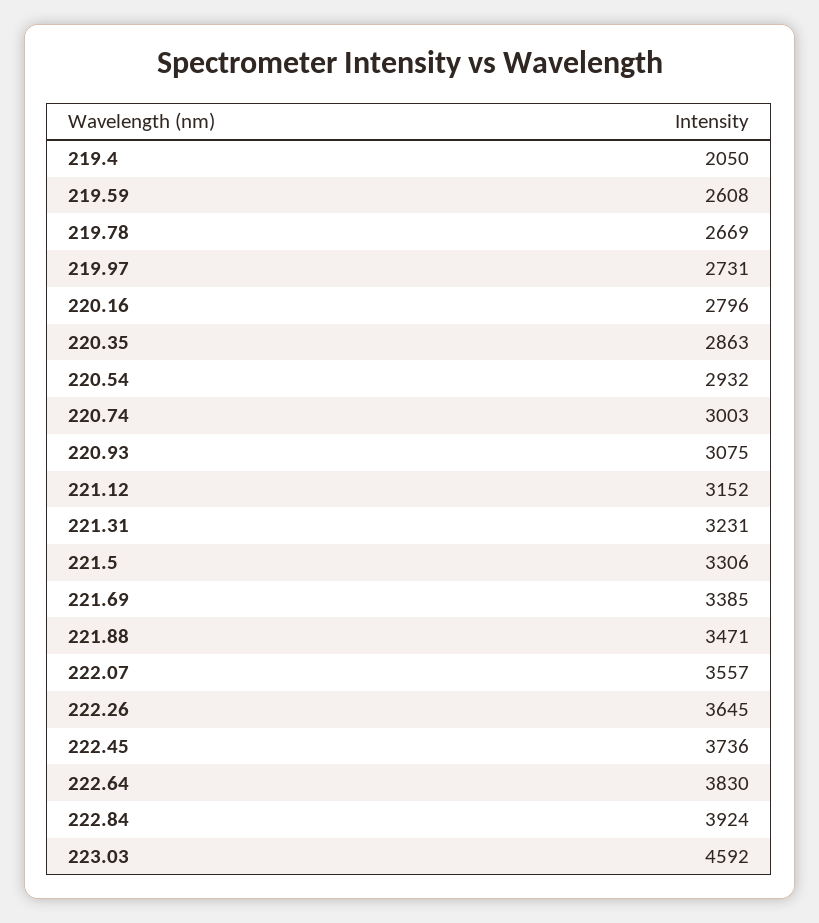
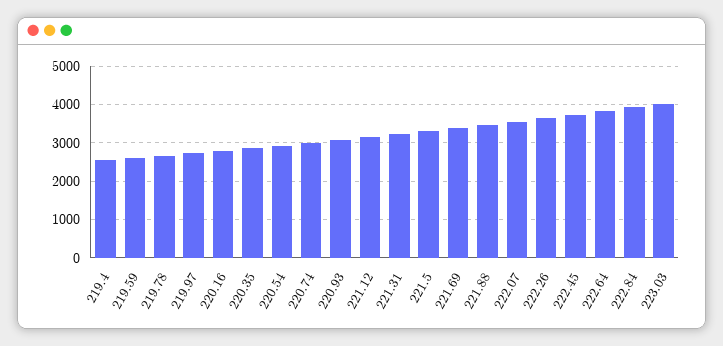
  {
-   "219.4": 2050,
+   "219.4": 2600,
    "219.59": 2608,
    "219.78": 2669,
    "219.97": 2731,
    "220.16": 2796,
    "220.35": 2863,
    "220.54": 2932,
    "220.74": 3003,
    "220.93": 3075,
    "221.12": 3152,
    "221.31": 3231,
    "221.5": 3306,
    "221.69": 3385,
    "221.88": 3471,
    "222.07": 3557,
    "222.26": 3645,
    "222.45": 3736,
    "222.64": 3830,
    "222.84": 3924,
-   "223.03": 4592
+   "223.03": 4000
  }

